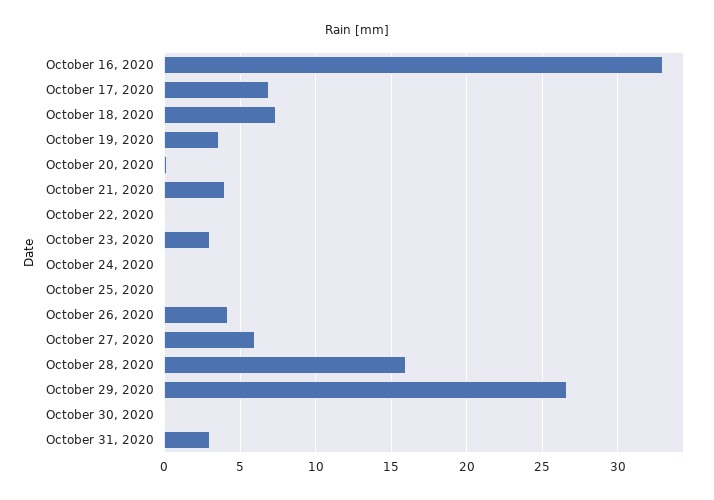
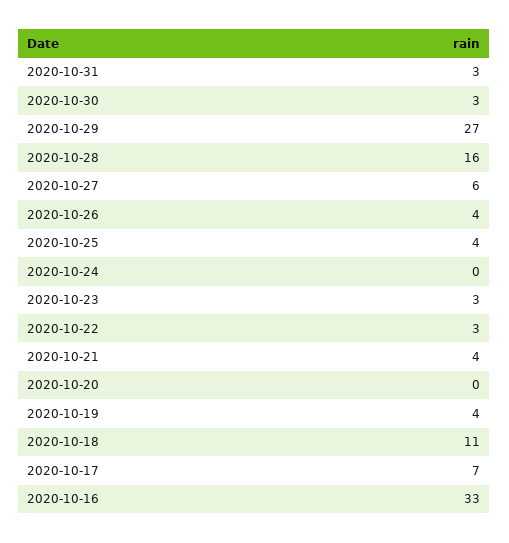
  {
    "October 16, 2020": 33,
    "October 17, 2020": 7,
-   "October 18, 2020": 7.5,
+   "October 18, 2020": 11,
    "October 19, 2020": 4,
    "October 20, 2020": 0,
    "October 21, 2020": 4,
-   "October 22, 2020": 0,
+   "October 22, 2020": 3,
    "October 23, 2020": 3,
    "October 24, 2020": 0,
-   "October 25, 2020": 0,
+   "October 25, 2020": 4,
    "October 26, 2020": 4,
    "October 27, 2020": 6,
    "October 28, 2020": 16,
    "October 29, 2020": 27,
-   "October 30, 2020": 0,
+   "October 30, 2020": 3,
    "October 31, 2020": 3
  }

